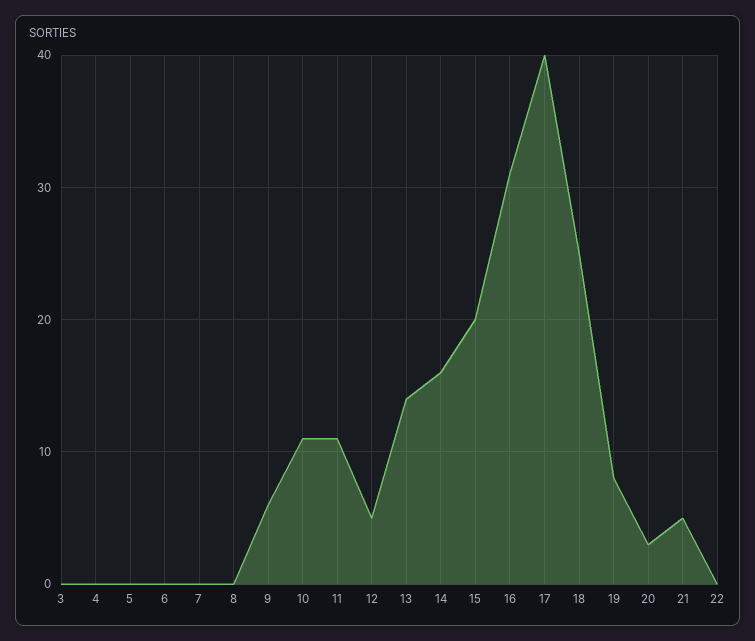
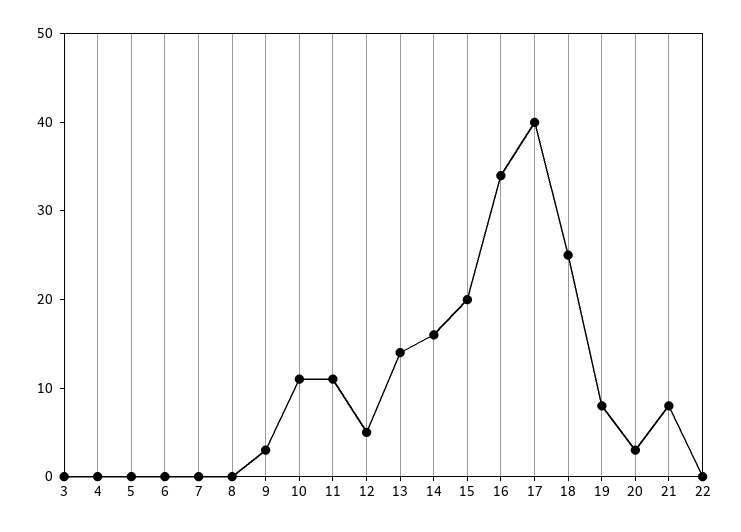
  {
    "3": 0,
    "4": 0,
    "5": 0,
    "6": 0,
    "7": 0,
    "8": 0,
-   "9": 6,
+   "9": 3,
    "10": 11,
    "11": 11,
    "12": 5,
    "13": 14,
    "14": 16,
    "15": 20,
-   "16": 31,
+   "16": 34,
    "17": 40,
    "18": 25,
    "19": 8,
    "20": 3,
-   "21": 5,
+   "21": 8,
    "22": 0
  }

